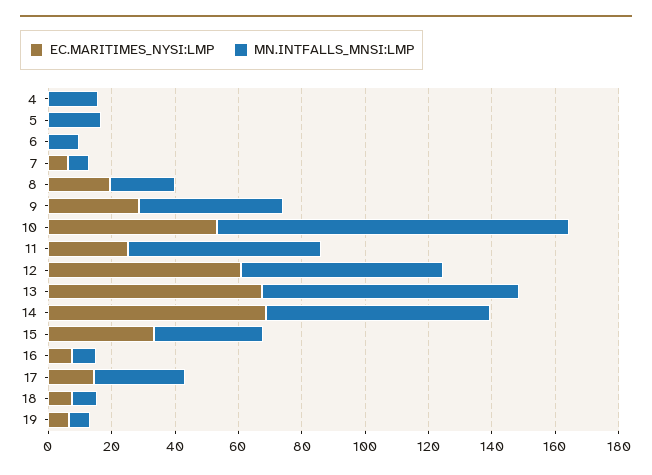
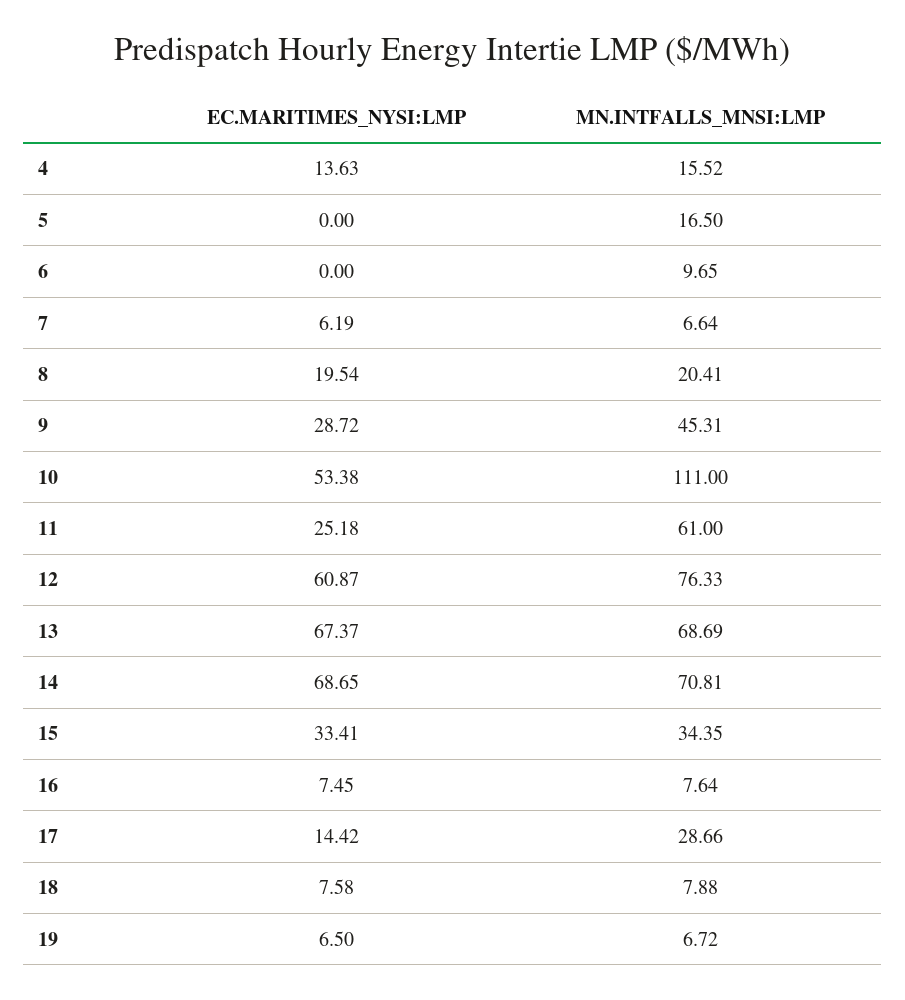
  {
    "EC.MARITIMES_NYSI:LMP": {
-     "4": 0,
+     "4": 13.63,
      "5": 0,
      "6": 0,
      "7": 6.19,
      "8": 19.54,
      "9": 28.72,
      "10": 53.38,
      "11": 25.18,
      "12": 60.87,
      "13": 67.37,
      "14": 68.65,
      "15": 33.41,
      "16": 7.45,
      "17": 14.42,
      "18": 7.58,
      "19": 6.5
    },
    "MN.INTFALLS_MNSI:LMP": {
      "4": 15.52,
      "5": 16.5,
      "6": 9.65,
      "7": 6.64,
      "8": 20.41,
      "9": 45.31,
      "10": 111,
      "11": 61,
-     "12": 65,
+     "12": 76.33,
-     "13": 80,
+     "13": 68.69,
      "14": 70.81,
      "15": 34.35,
      "16": 7.64,
      "17": 28.66,
      "18": 7.88,
      "19": 6.72
    }
  }

